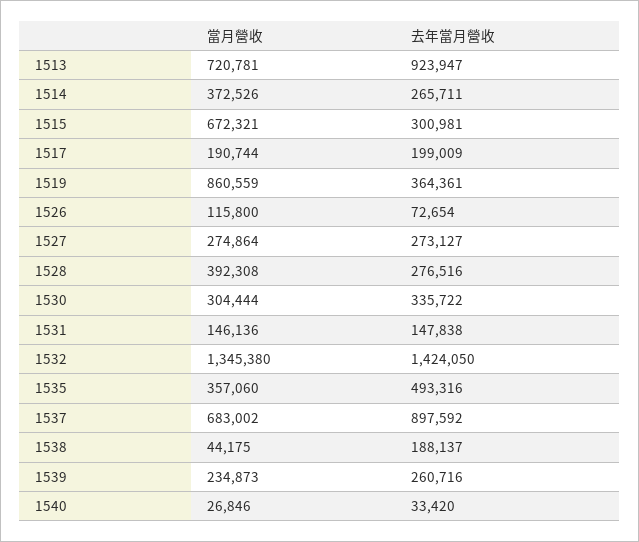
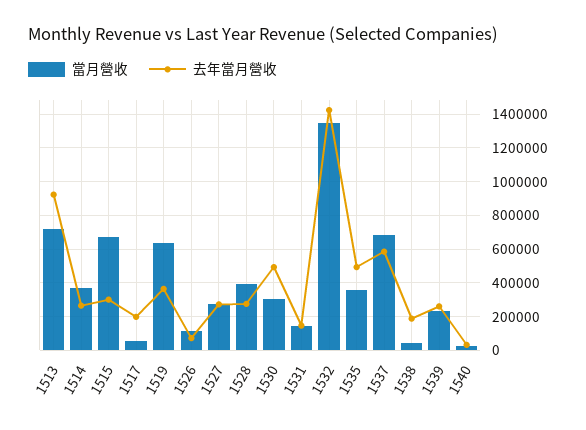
  {
    "當月營收": {
      "1513": 720781,
      "1514": 372526,
      "1515": 672321,
-     "1517": 190744,
+     "1517": 50000,
-     "1519": 860559,
+     "1519": 650000,
      "1526": 115800,
      "1527": 274864,
      "1528": 392308,
      "1530": 304444,
      "1531": 146136,
      "1532": 1345380,
      "1535": 357060,
      "1537": 683002,
      "1538": 44175,
      "1539": 234873,
      "1540": 26846
    },
    "去年當月營收": {
      "1513": 923947,
      "1514": 265711,
      "1515": 300981,
      "1517": 199009,
      "1519": 364361,
      "1526": 72654,
      "1527": 273127,
      "1528": 276516,
-     "1530": 335722,
+     "1530": 500000,
      "1531": 147838,
      "1532": 1424050,
      "1535": 493316,
-     "1537": 897592,
+     "1537": 600000,
      "1538": 188137,
      "1539": 260716,
      "1540": 33420
    }
  }

